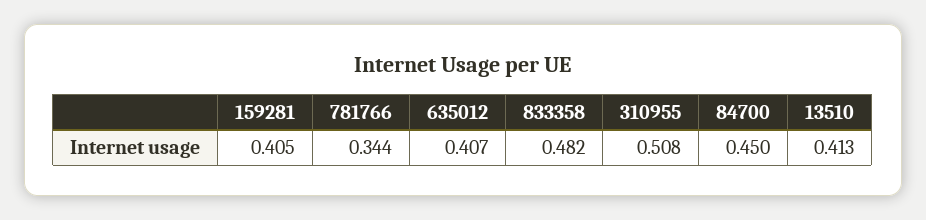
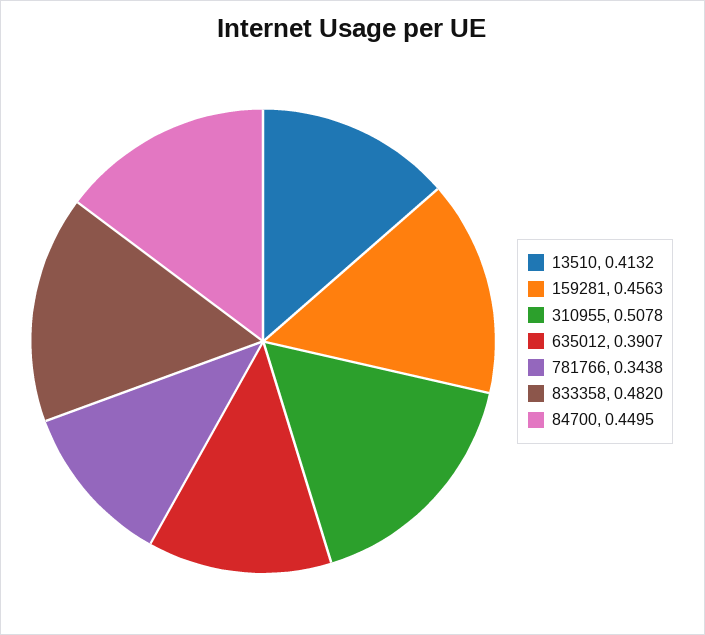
  {
-   "159281": 0.405,
+   "159281": 0.4563,
    "781766": 0.3438,
-   "635012": 0.407,
+   "635012": 0.3907,
    "833358": 0.482,
    "310955": 0.5078,
    "84700": 0.4495,
    "13510": 0.4132
  }

